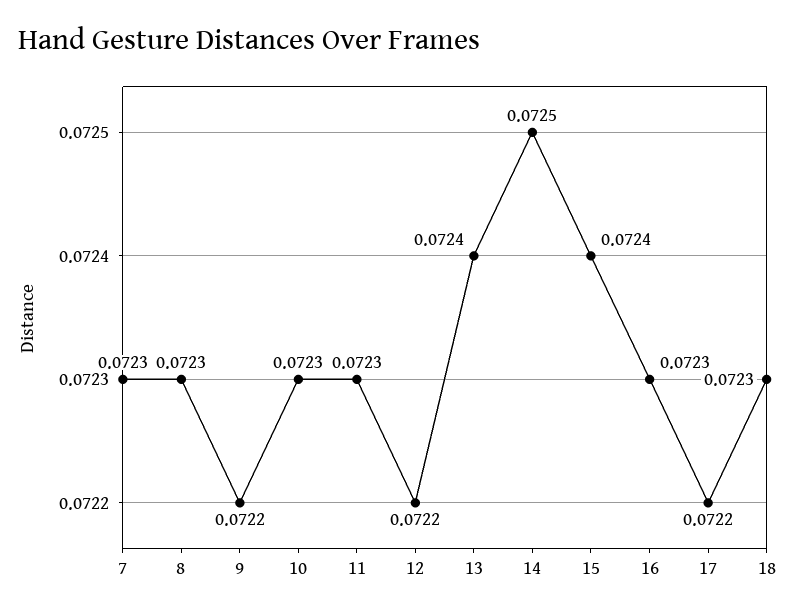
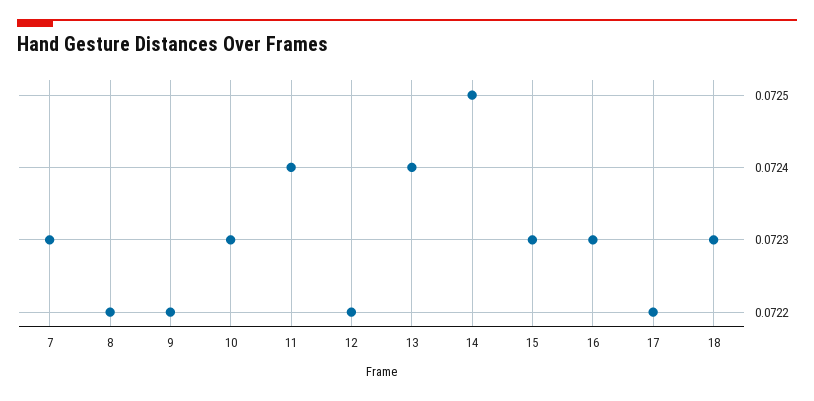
  {
    "7": 0.0723,
-   "8": 0.0723,
+   "8": 0.0722,
    "9": 0.0722,
    "10": 0.0723,
-   "11": 0.0723,
+   "11": 0.0724,
    "12": 0.0722,
    "13": 0.0724,
    "14": 0.0725,
-   "15": 0.0724,
+   "15": 0.0723,
    "16": 0.0723,
    "17": 0.0722,
    "18": 0.0723
  }

